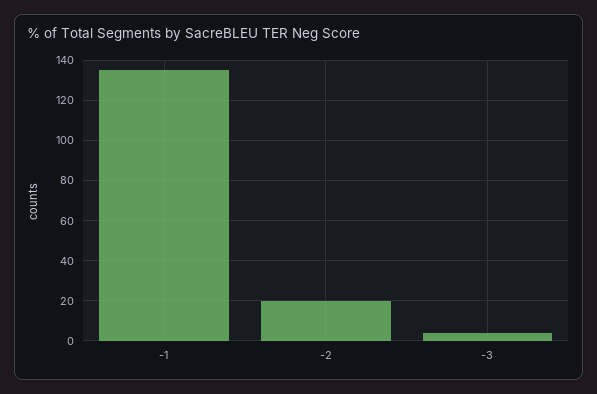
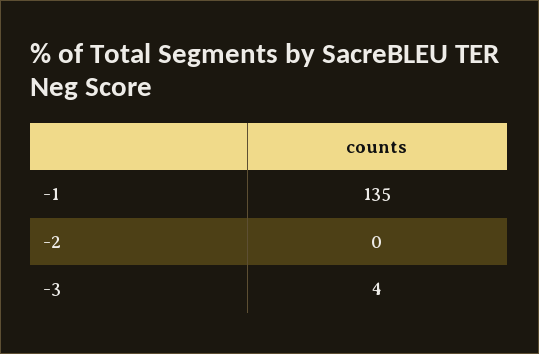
  {
    "-1": 135,
-   "-2": 20,
+   "-2": 0,
    "-3": 4
  }

